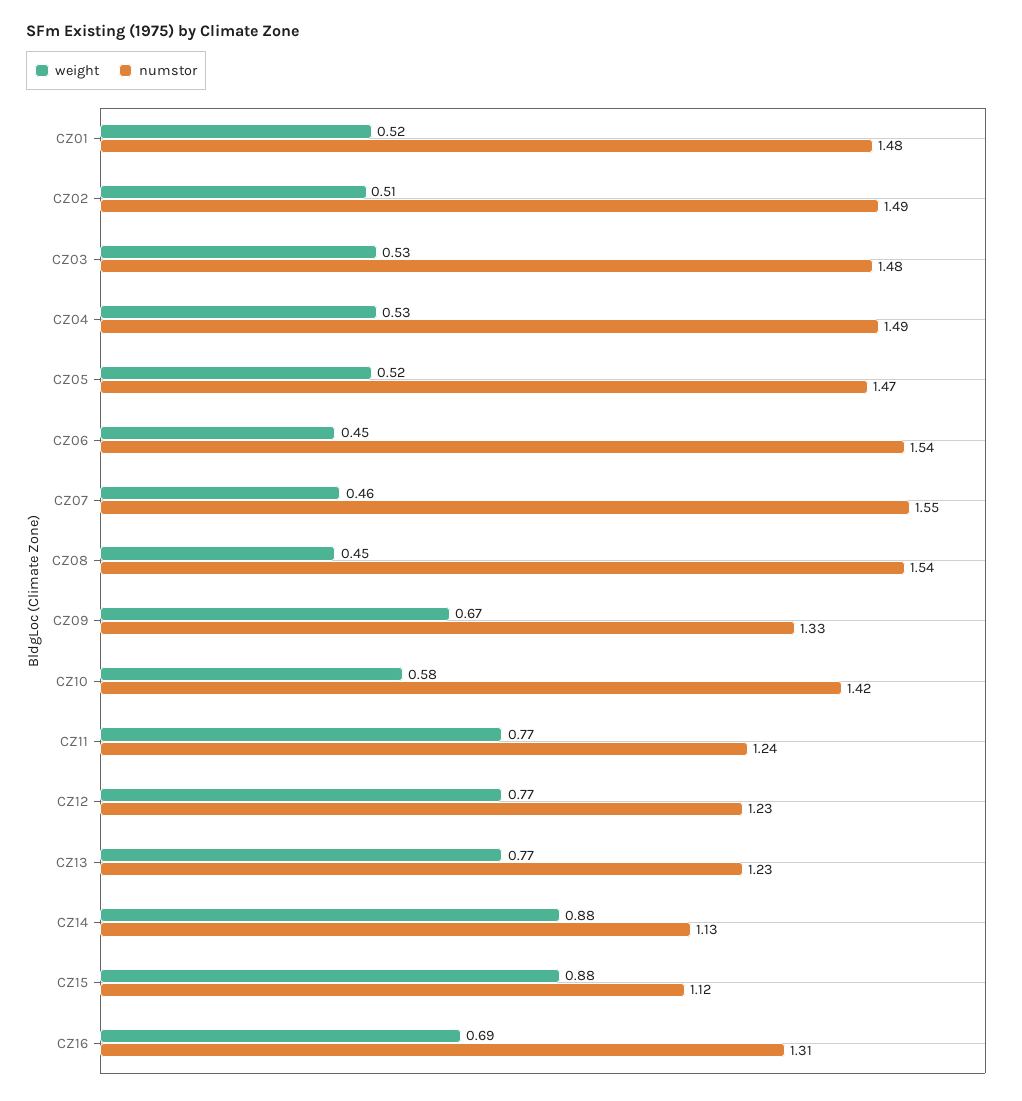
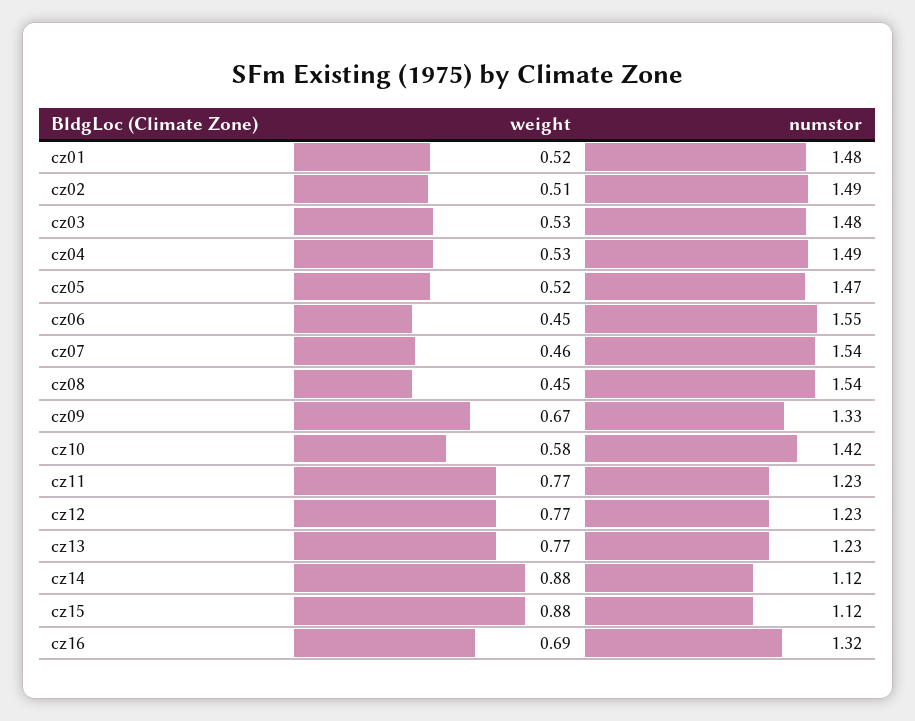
  {
    "weight": {
      "CZ01": 0.52,
      "CZ02": 0.51,
      "CZ03": 0.53,
      "CZ04": 0.53,
      "CZ05": 0.52,
      "CZ06": 0.45,
      "CZ07": 0.46,
      "CZ08": 0.45,
      "CZ09": 0.67,
      "CZ10": 0.58,
      "CZ11": 0.77,
      "CZ12": 0.77,
      "CZ13": 0.77,
      "CZ14": 0.88,
      "CZ15": 0.88,
      "CZ16": 0.69
    },
    "numstor": {
      "CZ01": 1.48,
      "CZ02": 1.49,
      "CZ03": 1.48,
      "CZ04": 1.49,
      "CZ05": 1.47,
-     "CZ06": 1.54,
+     "CZ06": 1.55,
-     "CZ07": 1.55,
+     "CZ07": 1.54,
      "CZ08": 1.54,
      "CZ09": 1.33,
      "CZ10": 1.42,
-     "CZ11": 1.24,
+     "CZ11": 1.23,
      "CZ12": 1.23,
      "CZ13": 1.23,
-     "CZ14": 1.13,
+     "CZ14": 1.12,
      "CZ15": 1.12,
-     "CZ16": 1.31
+     "CZ16": 1.32
    }
  }

